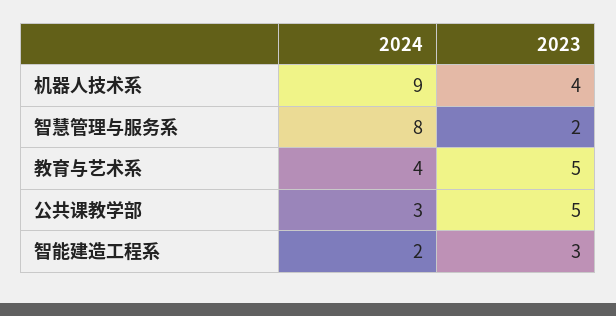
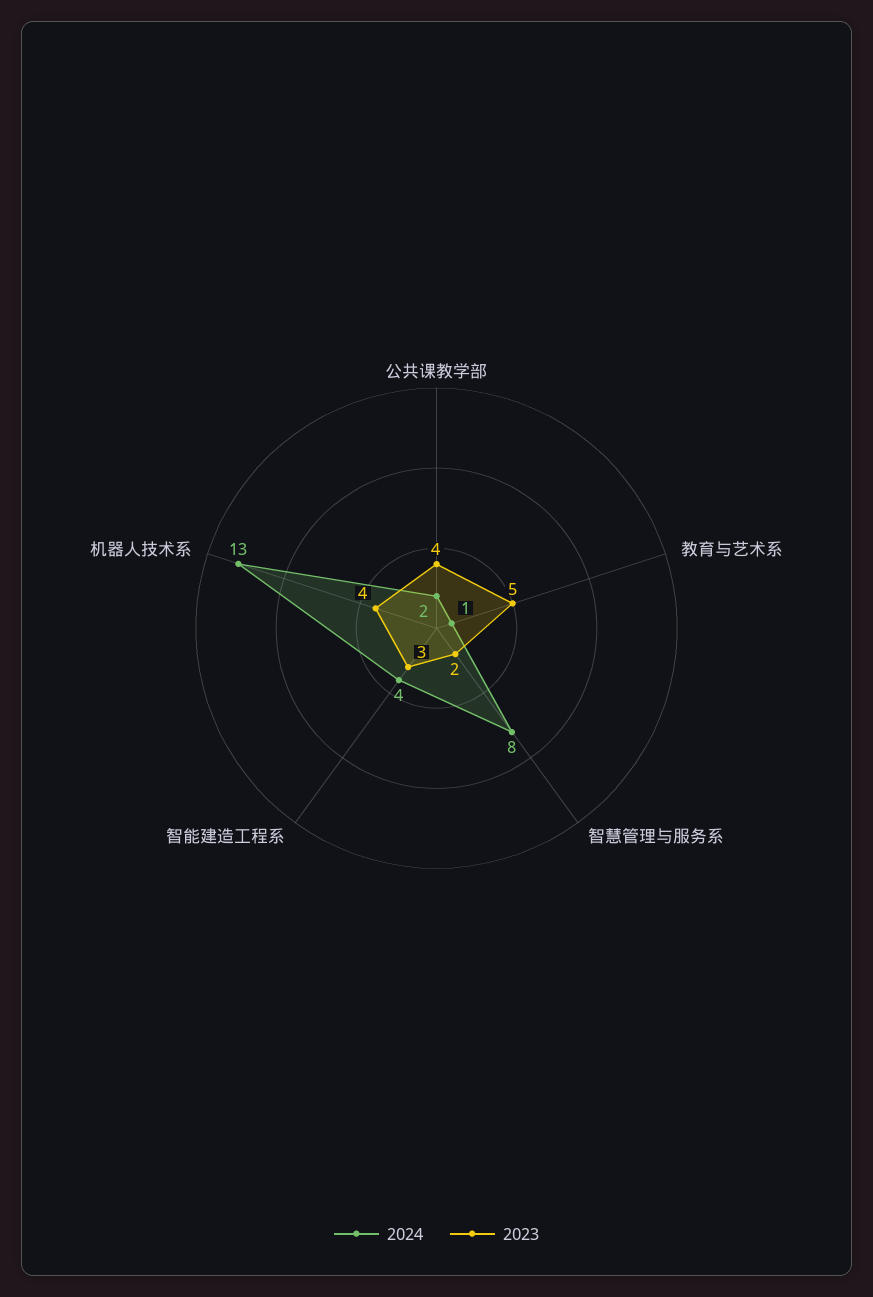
  {
    "2024": {
-     "机器人技术系": 9,
+     "机器人技术系": 13,
      "智慧管理与服务系": 8,
-     "教育与艺术系": 4,
+     "教育与艺术系": 1,
-     "公共课教学部": 3,
+     "公共课教学部": 2,
-     "智能建造工程系": 2
+     "智能建造工程系": 4
    },
    "2023": {
      "机器人技术系": 4,
      "智慧管理与服务系": 2,
      "教育与艺术系": 5,
-     "公共课教学部": 5,
+     "公共课教学部": 4,
      "智能建造工程系": 3
    }
  }

